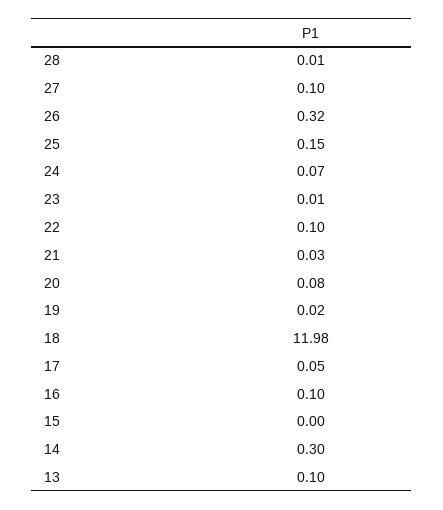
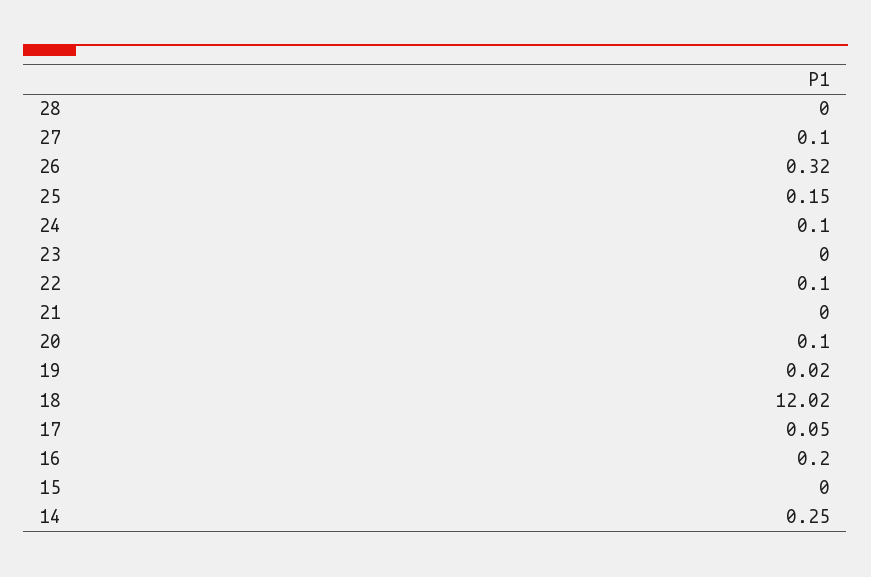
  {
-   "28": 0.01,
+   "28": 0,
    "27": 0.1,
    "26": 0.32,
    "25": 0.15,
-   "24": 0.07,
+   "24": 0.1,
-   "23": 0.01,
+   "23": 0,
    "22": 0.1,
-   "21": 0.03,
+   "21": 0,
-   "20": 0.08,
+   "20": 0.1,
    "19": 0.02,
-   "18": 11.98,
+   "18": 12.02,
    "17": 0.05,
-   "16": 0.1,
+   "16": 0.2,
    "15": 0,
-   "14": 0.3,
+   "14": 0.25
-   "13": 0.1
  }

